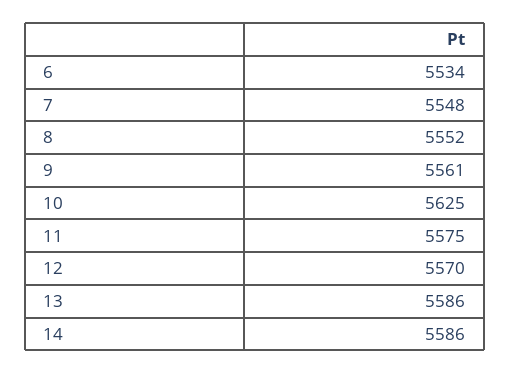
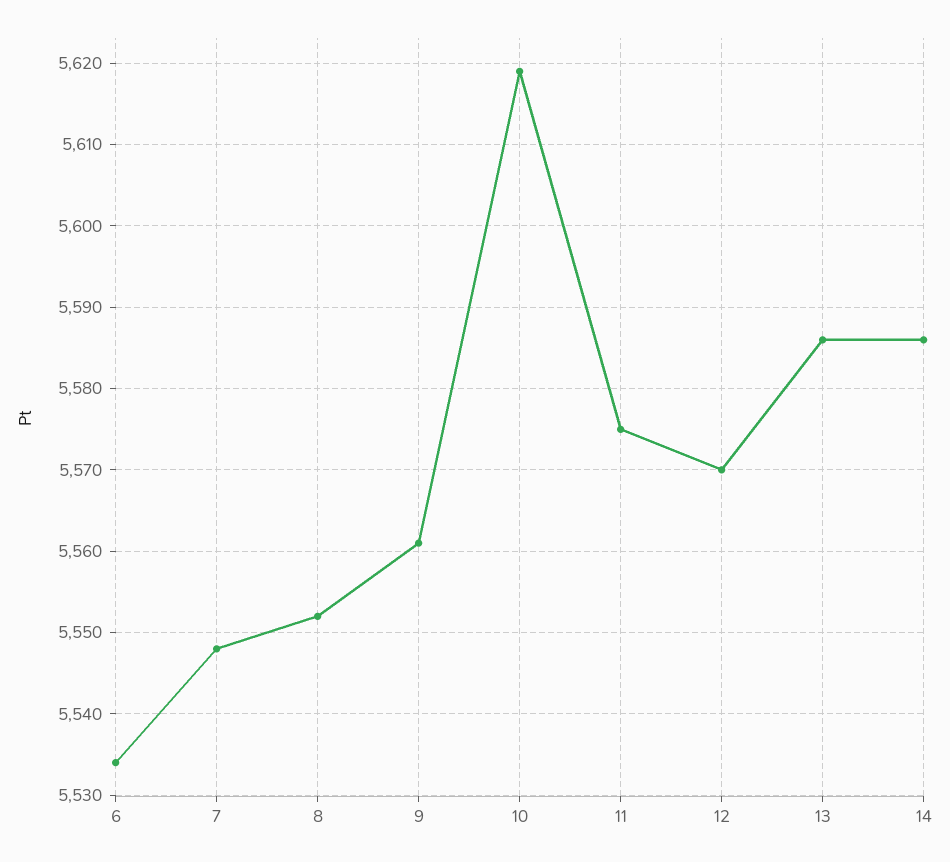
  {
    "6": 5534,
    "7": 5548,
    "8": 5552,
    "9": 5561,
-   "10": 5625,
+   "10": 5619,
    "11": 5575,
    "12": 5570,
    "13": 5586,
    "14": 5586
  }

